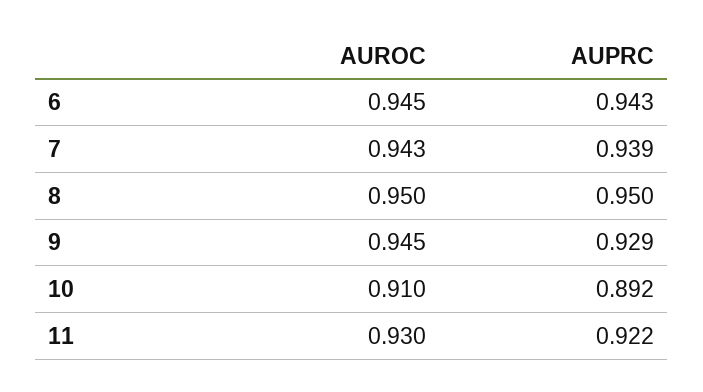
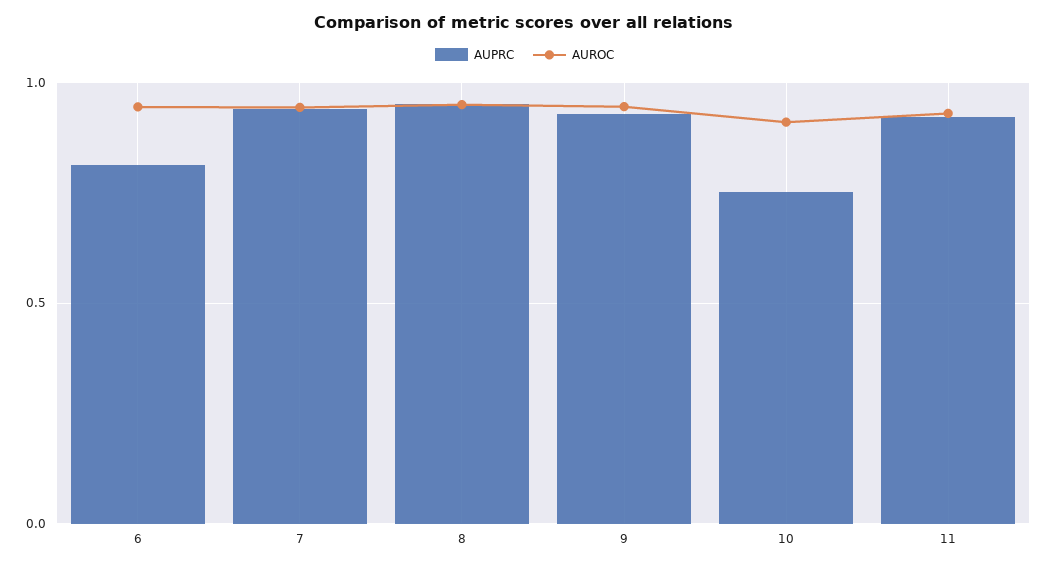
  {
    "AUROC": {
      "6": 0.945,
      "7": 0.943,
      "8": 0.95,
      "9": 0.945,
      "10": 0.91,
      "11": 0.93
    },
    "AUPRC": {
-     "6": 0.943,
+     "6": 0.8,
      "7": 0.939,
      "8": 0.95,
      "9": 0.929,
-     "10": 0.892,
+     "10": 0.75,
      "11": 0.922
    }
  }

